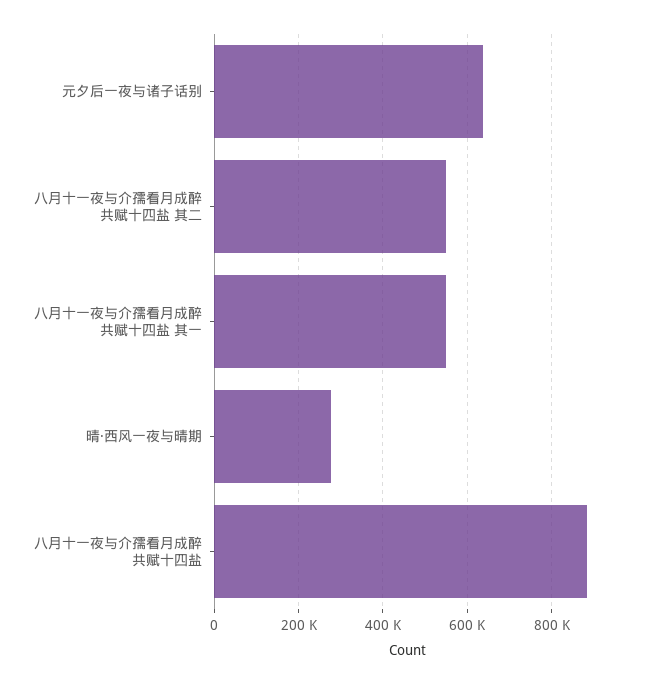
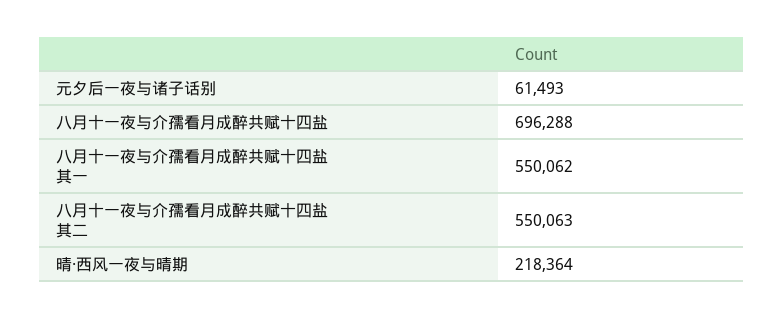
  {
-   "元夕后一夜与诸子话别": 640000,
+   "元夕后一夜与诸子话别": 61493,
    "八月十一夜与介孺看月成醉共赋十四盐 其二": 550063,
    "八月十一夜与介孺看月成醉共赋十四盐 其一": 550062,
-   "晴·西风一夜与晴期": 280000,
+   "晴·西风一夜与晴期": 218364,
-   "八月十一夜与介孺看月成醉共赋十四盐": 880000
+   "八月十一夜与介孺看月成醉共赋十四盐": 696288
  }

